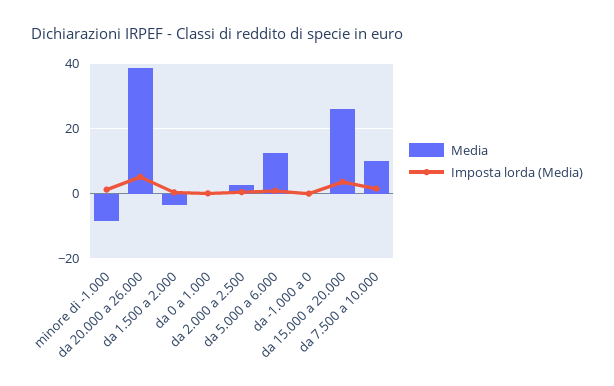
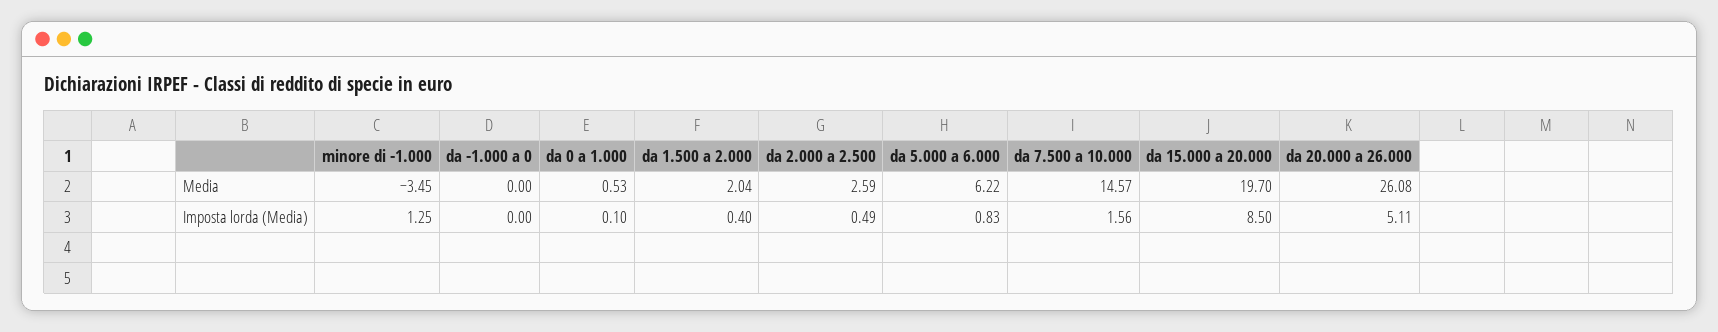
  {
    "Media": {
-     "minore di -1.000": -8,
+     "minore di -1.000": -3.45,
-     "da 20.000 a 26.000": 38,
+     "da 20.000 a 26.000": 26.08,
-     "da 1.500 a 2.000": -4,
+     "da 1.500 a 2.000": 2.04,
      "da 0 a 1.000": 0.53,
      "da 2.000 a 2.500": 2.59,
-     "da 5.000 a 6.000": 12,
+     "da 5.000 a 6.000": 6.22,
      "da -1.000 a 0": 0,
-     "da 15.000 a 20.000": 26,
+     "da 15.000 a 20.000": 19.7,
-     "da 7.500 a 10.000": 10
+     "da 7.500 a 10.000": 14.57
    },
    "Imposta lorda (Media)": {
      "minore di -1.000": 1.25,
      "da 20.000 a 26.000": 5.11,
      "da 1.500 a 2.000": 0.4,
      "da 0 a 1.000": 0.1,
      "da 2.000 a 2.500": 0.49,
      "da 5.000 a 6.000": 0.83,
      "da -1.000 a 0": 0,
-     "da 15.000 a 20.000": 4,
+     "da 15.000 a 20.000": 8.5,
      "da 7.500 a 10.000": 1.56
    }
  }

